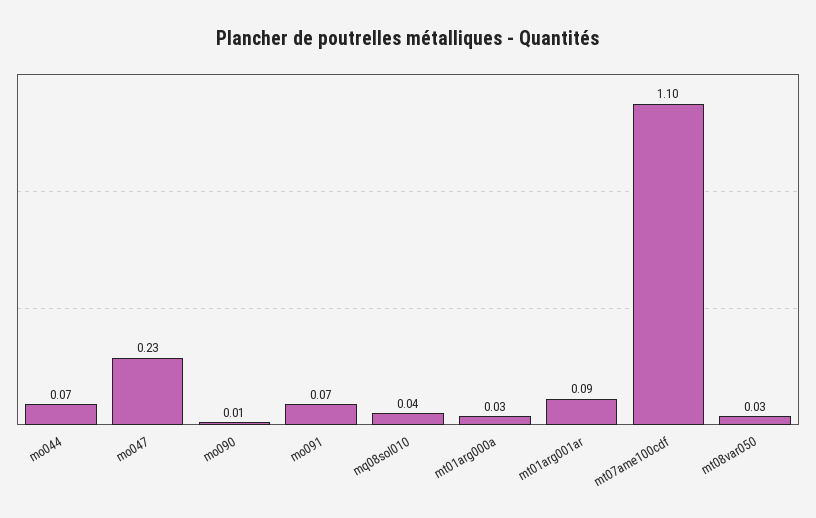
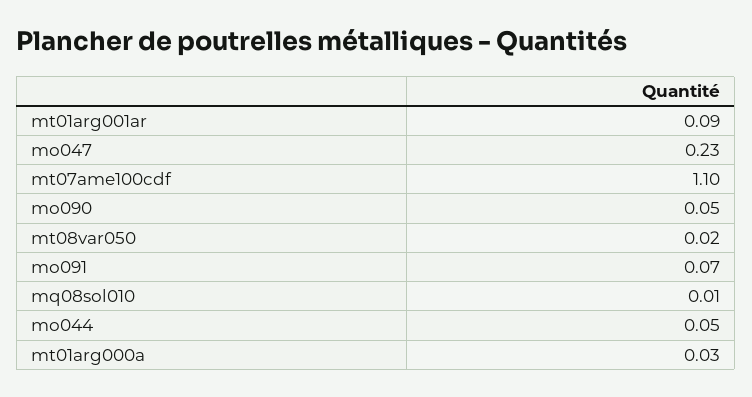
  {
-   "mo044": 0.07,
+   "mo044": 0.05,
    "mo047": 0.23,
-   "mo090": 0.01,
+   "mo090": 0.05,
    "mo091": 0.07,
-   "mq08sol010": 0.04,
+   "mq08sol010": 0.01,
    "mt01arg000a": 0.03,
    "mt01arg001ar": 0.09,
    "mt07ame100cdf": 1.1,
-   "mt08var050": 0.03
+   "mt08var050": 0.02
  }

